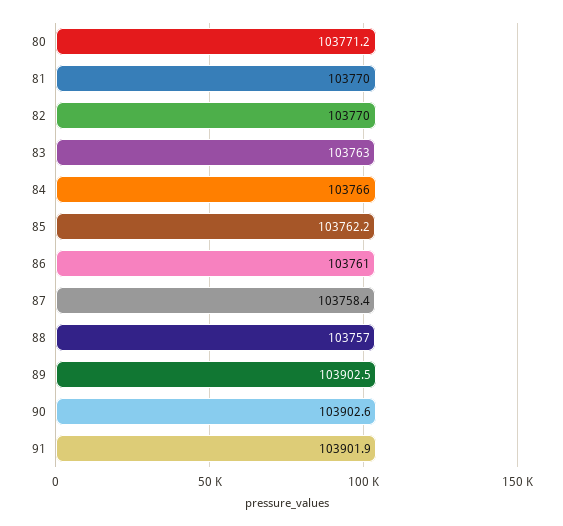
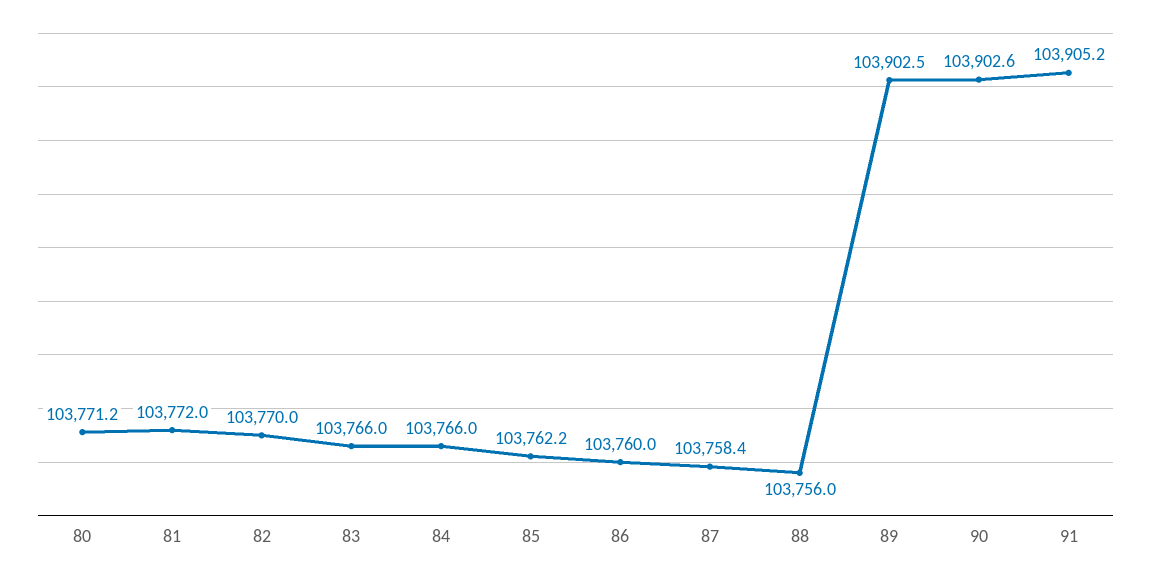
  {
    "80": 103771.2,
-   "81": 103770,
+   "81": 103772,
    "82": 103770,
-   "83": 103763,
+   "83": 103766,
    "84": 103766,
    "85": 103762.2,
-   "86": 103761,
+   "86": 103760,
    "87": 103758.4,
-   "88": 103757,
+   "88": 103756,
    "89": 103902.5,
    "90": 103902.6,
-   "91": 103901.9
+   "91": 103905.2
  }

